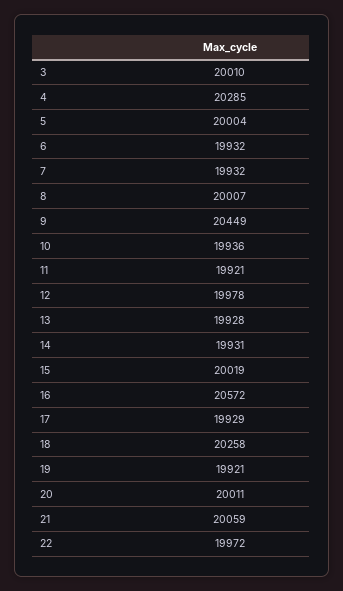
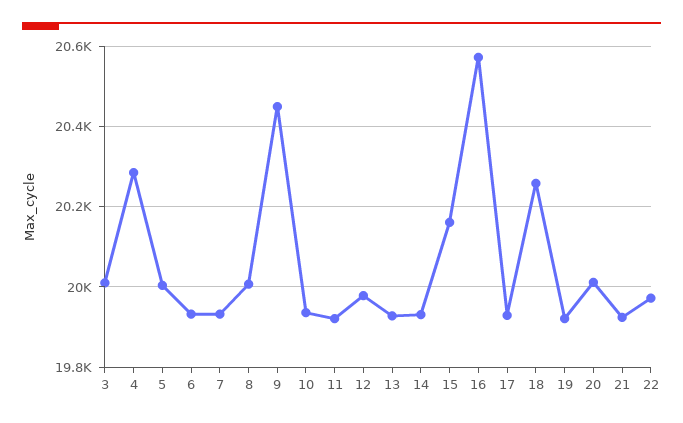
  {
    "3": 20010,
    "4": 20285,
    "5": 20004,
    "6": 19932,
    "7": 19932,
    "8": 20007,
    "9": 20449,
    "10": 19936,
    "11": 19921,
    "12": 19978,
    "13": 19928,
    "14": 19931,
-   "15": 20019,
+   "15": 20160,
    "16": 20572,
    "17": 19929,
    "18": 20258,
    "19": 19921,
    "20": 20011,
-   "21": 20059,
+   "21": 19920,
    "22": 19972
  }

